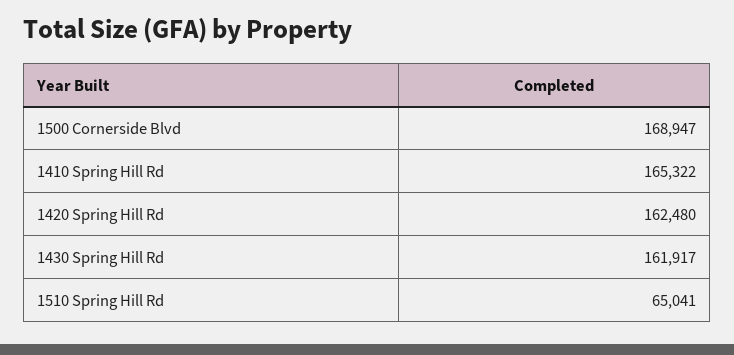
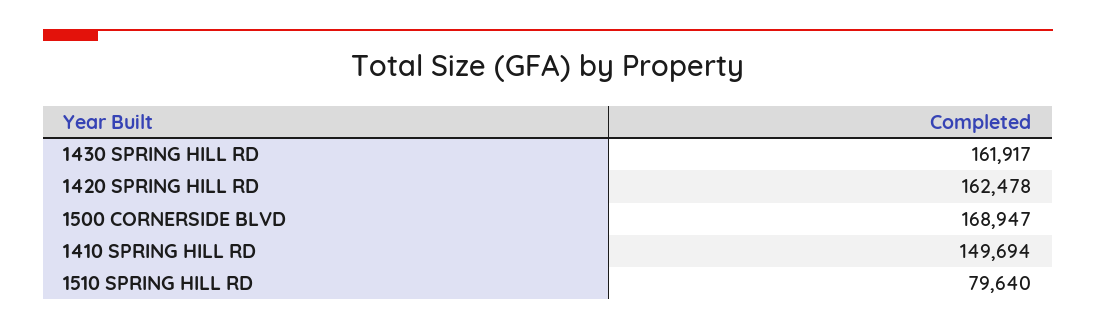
  {
    "1500 Cornerside Blvd": 168947,
-   "1410 Spring Hill Rd": 165322,
+   "1410 Spring Hill Rd": 149694,
-   "1420 Spring Hill Rd": 162480,
+   "1420 Spring Hill Rd": 162478,
    "1430 Spring Hill Rd": 161917,
-   "1510 Spring Hill Rd": 65041
+   "1510 Spring Hill Rd": 79640
  }

